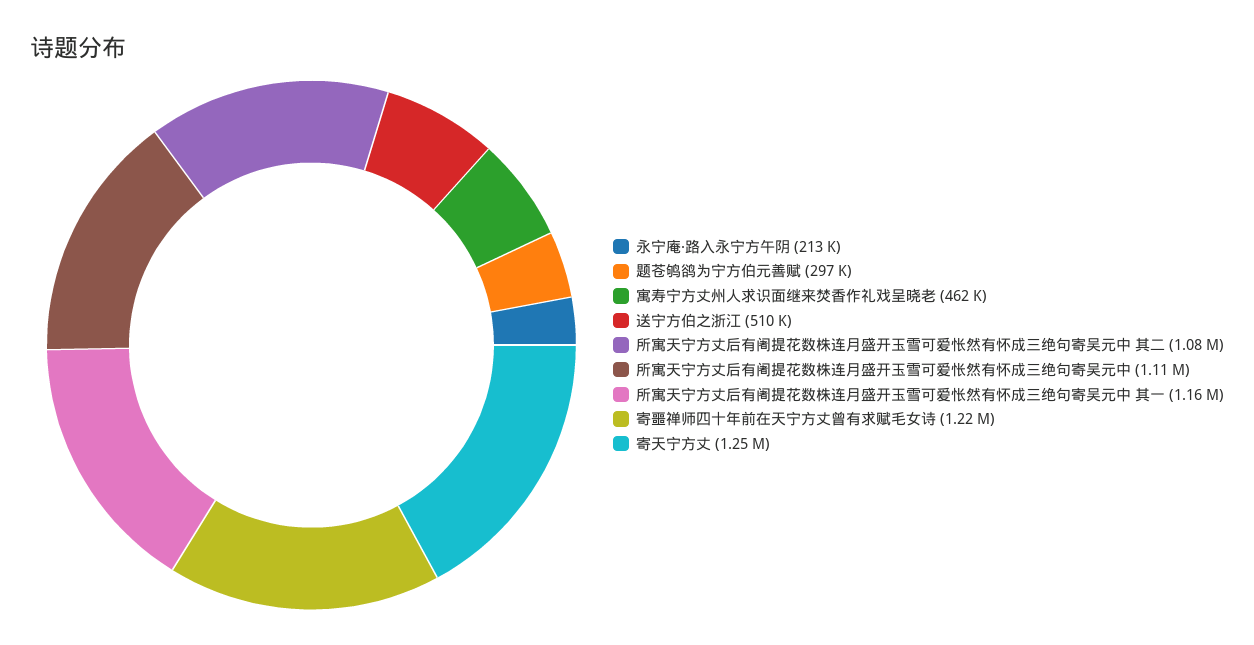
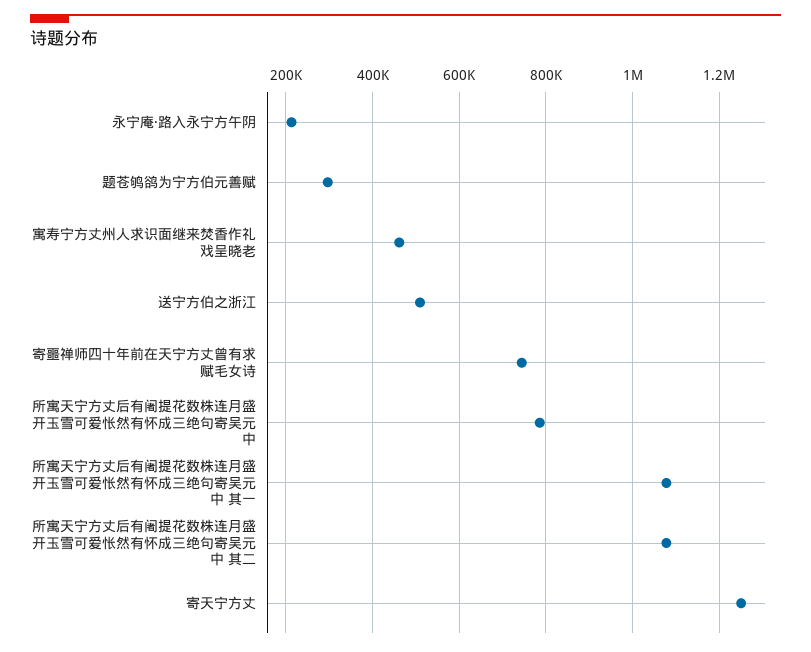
  {
    "永宁庵·路入永宁方午阴": 213000,
    "题苍鸲鹆为宁方伯元善赋": 297000,
    "寓寿宁方丈州人求识面继来焚香作礼戏呈晓老": 462000,
    "送宁方伯之浙江": 510000,
    "所寓天宁方丈后有阇提花数株连月盛开玉雪可爱怅然有怀成三绝句寄吴元中 其二": 1080000,
-   "所寓天宁方丈后有阇提花数株连月盛开玉雪可爱怅然有怀成三绝句寄吴元中": 1110000,
+   "所寓天宁方丈后有阇提花数株连月盛开玉雪可爱怅然有怀成三绝句寄吴元中": 780000,
-   "所寓天宁方丈后有阇提花数株连月盛开玉雪可爱怅然有怀成三绝句寄吴元中 其一": 1160000,
+   "所寓天宁方丈后有阇提花数株连月盛开玉雪可爱怅然有怀成三绝句寄吴元中 其一": 1080000,
-   "寄噩禅师四十年前在天宁方丈曾有求赋毛女诗": 1220000,
+   "寄噩禅师四十年前在天宁方丈曾有求赋毛女诗": 740000,
    "寄天宁方丈": 1250000
  }

